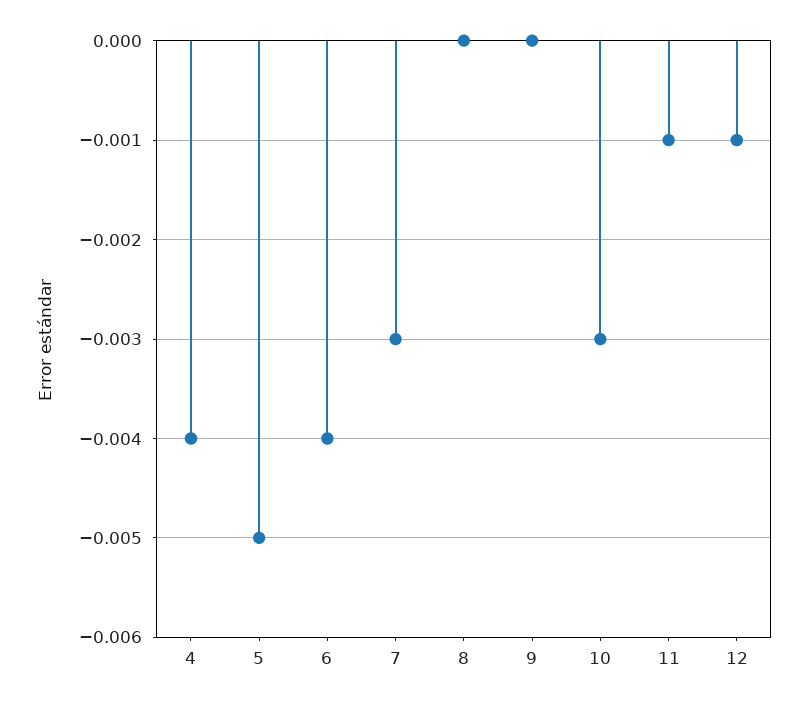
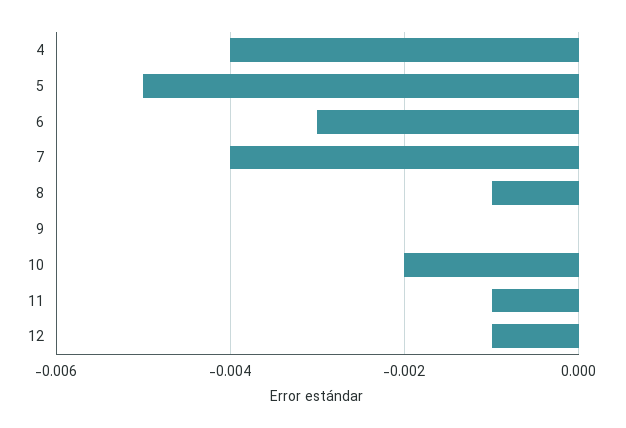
  {
    "4": -0.004,
    "5": -0.005,
-   "6": -0.004,
+   "6": -0.003,
-   "7": -0.003,
+   "7": -0.004,
-   "8": 0,
+   "8": -0.001,
    "9": 0,
-   "10": -0.003,
+   "10": -0.002,
    "11": -0.001,
    "12": -0.001
  }

